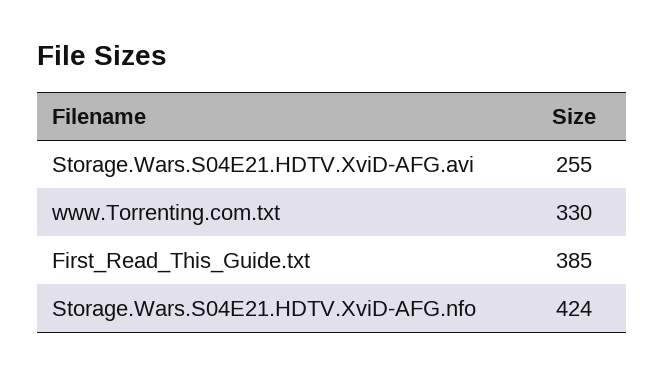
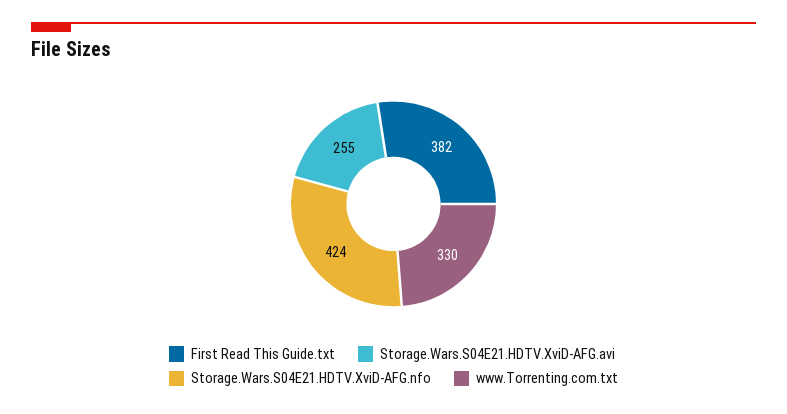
  {
    "Storage.Wars.S04E21.HDTV.XviD-AFG.avi": 255,
    "www.Torrenting.com.txt": 330,
-   "First_Read_This_Guide.txt": 385,
+   "First_Read_This_Guide.txt": 382,
    "Storage.Wars.S04E21.HDTV.XviD-AFG.nfo": 424
  }

